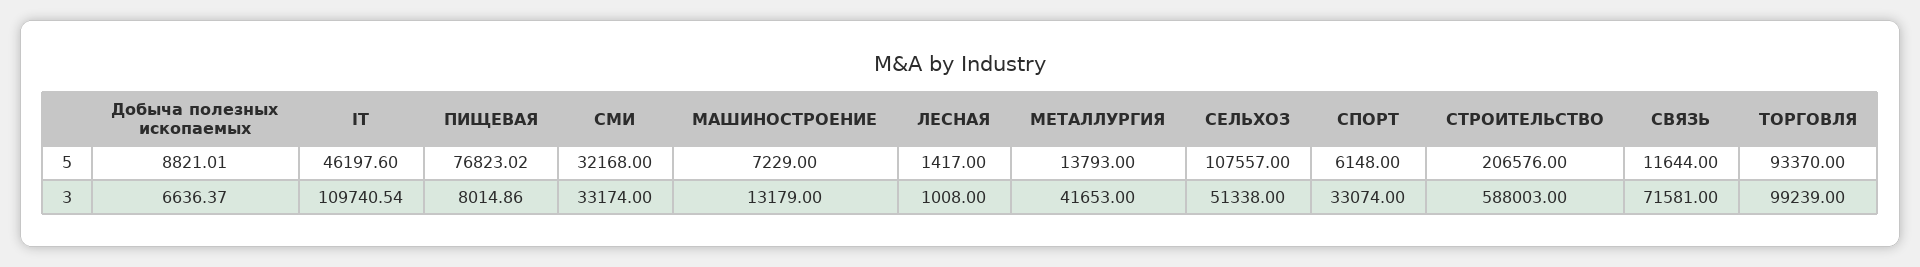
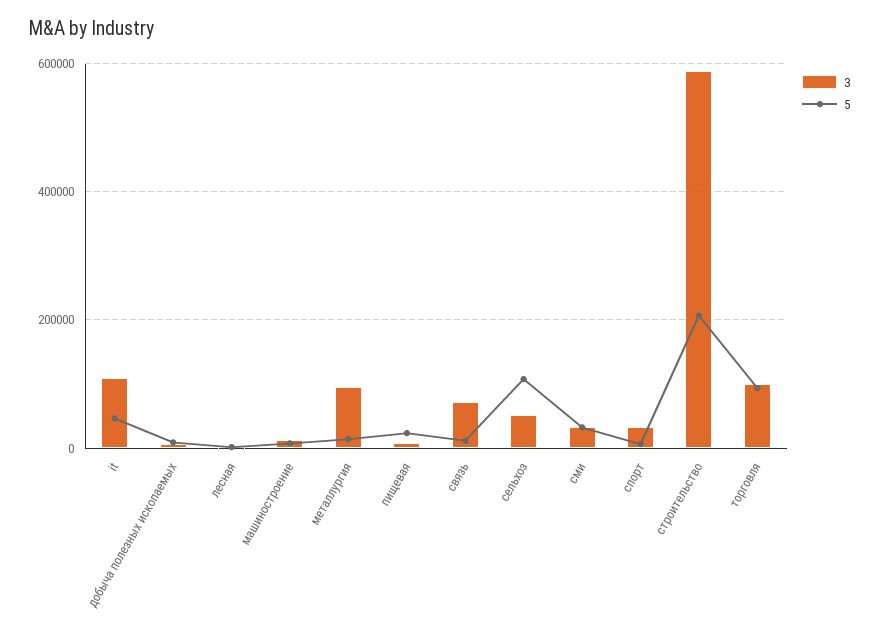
  {
    "5": {
      "Добыча полезных ископаемых": 8821.01,
      "IT": 46197.6,
-     "ПИЩЕВАЯ": 76823.02,
+     "ПИЩЕВАЯ": 20000,
      "СМИ": 32168,
      "МАШИНОСТРОЕНИЕ": 7229,
      "ЛЕСНАЯ": 1417,
      "МЕТАЛЛУРГИЯ": 13793,
      "СЕЛЬХОЗ": 107557,
      "СПОРТ": 6148,
      "СТРОИТЕЛЬСТВО": 206576,
      "СВЯЗЬ": 11644,
      "ТОРГОВЛЯ": 93370
    },
    "3": {
      "Добыча полезных ископаемых": 6636.37,
      "IT": 109740.54,
      "ПИЩЕВАЯ": 8014.86,
      "СМИ": 33174,
      "МАШИНОСТРОЕНИЕ": 13179,
      "ЛЕСНАЯ": 1008,
-     "МЕТАЛЛУРГИЯ": 41653,
+     "МЕТАЛЛУРГИЯ": 100000,
      "СЕЛЬХОЗ": 51338,
      "СПОРТ": 33074,
      "СТРОИТЕЛЬСТВО": 588003,
      "СВЯЗЬ": 71581,
      "ТОРГОВЛЯ": 99239
    }
  }

